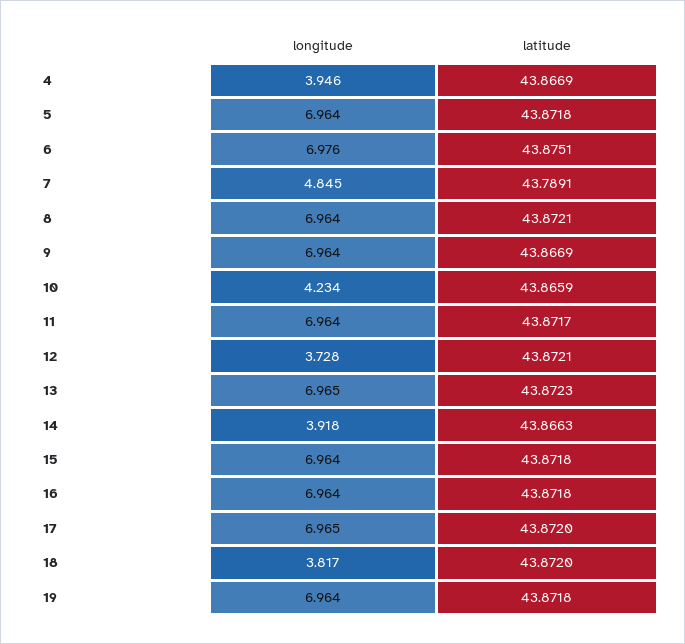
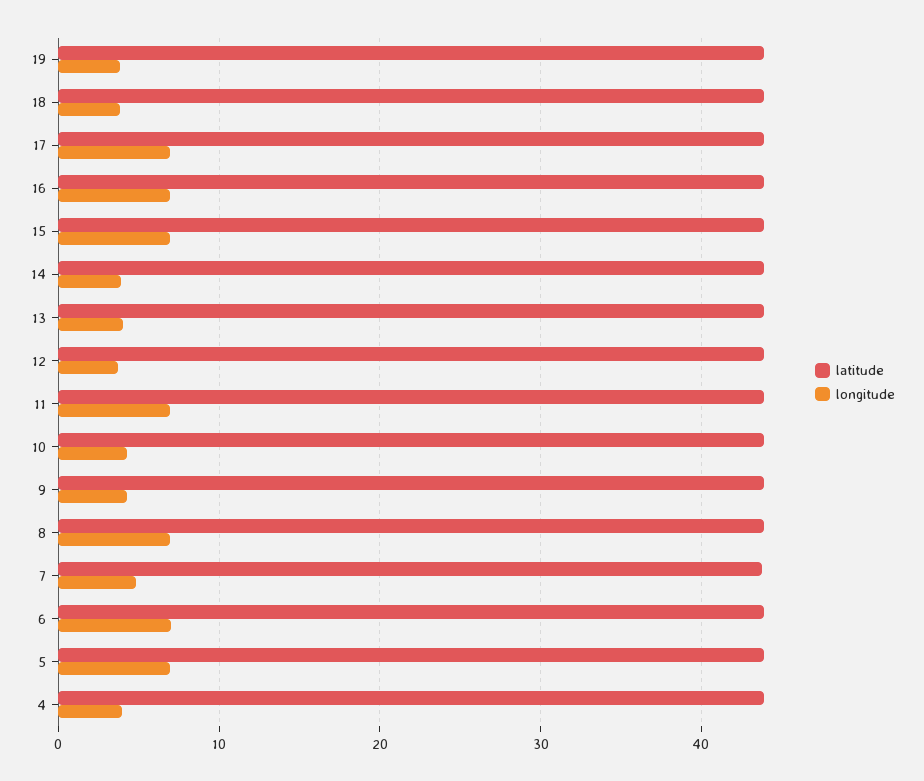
  {
    "longitude": {
      "4": 3.946,
      "5": 6.964,
      "6": 6.976,
      "7": 4.845,
      "8": 6.964,
-     "9": 6.964,
+     "9": 4,
      "10": 4.234,
      "11": 6.964,
      "12": 3.728,
-     "13": 6.965,
+     "13": 4,
      "14": 3.918,
      "15": 6.964,
      "16": 6.964,
      "17": 6.965,
      "18": 3.817,
-     "19": 6.964
+     "19": 4
    },
    "latitude": {
      "4": 43.8669,
      "5": 43.8718,
      "6": 43.8751,
      "7": 43.7891,
      "8": 43.8721,
      "9": 43.8669,
      "10": 43.8659,
      "11": 43.8717,
      "12": 43.8721,
      "13": 43.8723,
      "14": 43.8663,
      "15": 43.8718,
      "16": 43.8718,
      "17": 43.872,
      "18": 43.872,
      "19": 43.8718
    }
  }

